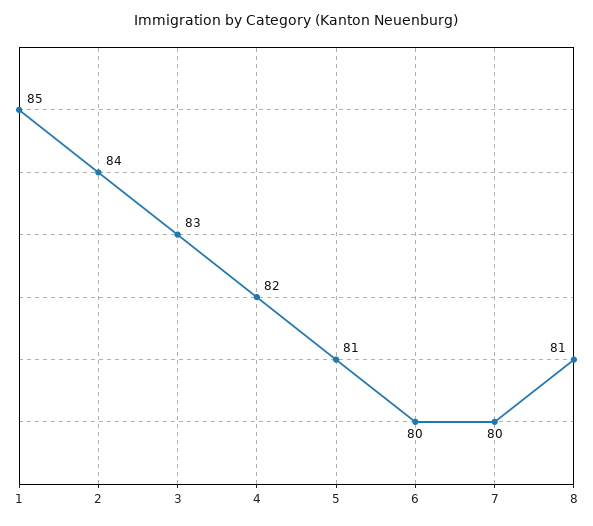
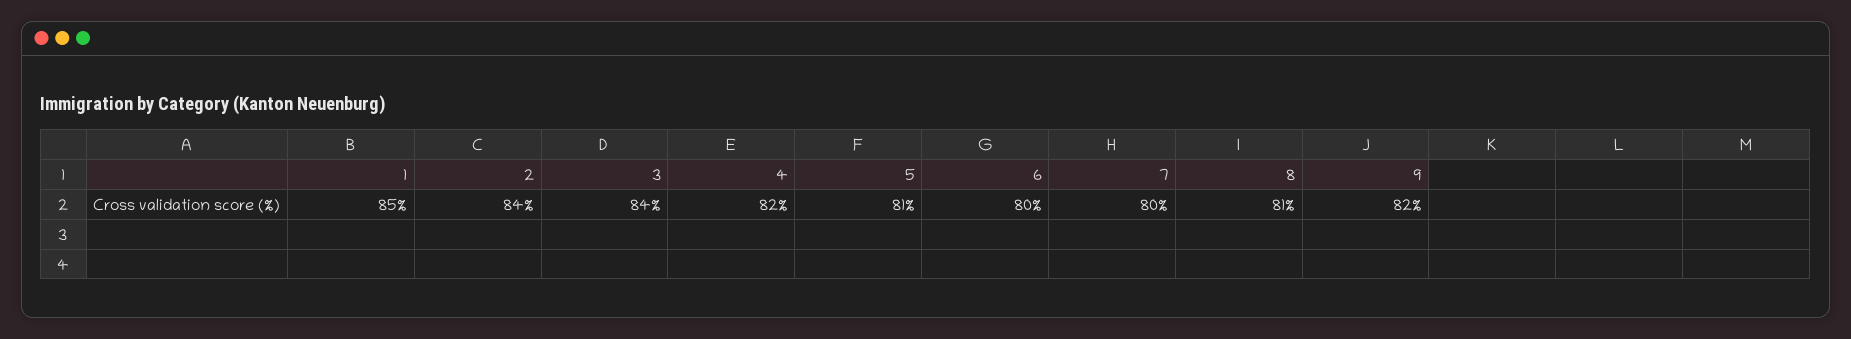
  {
    "1": 85,
    "2": 84,
-   "3": 83,
+   "3": 84,
    "4": 82,
    "5": 81,
    "6": 80,
    "7": 80,
-   "8": 81
+   "8": 81,
+   "9": 82
  }

